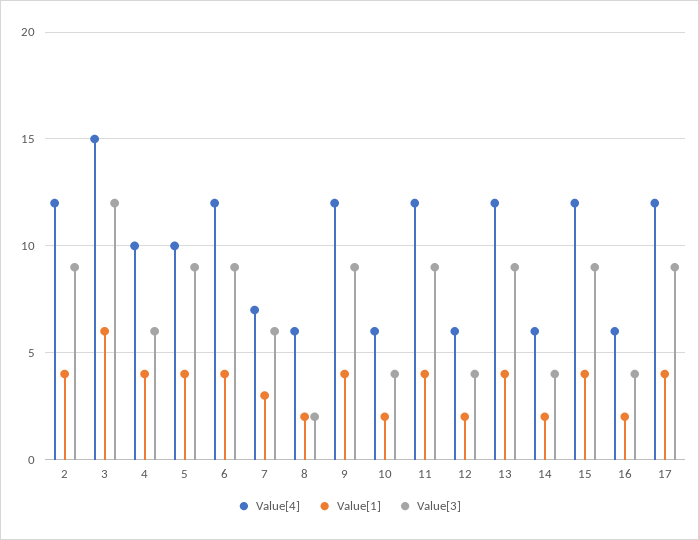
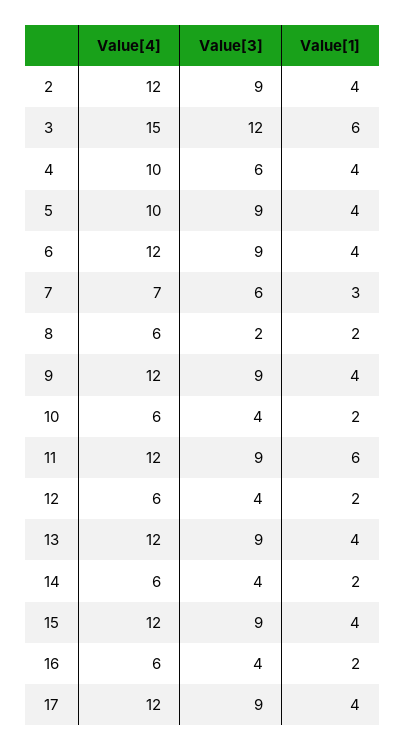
  {
    "Value[4]": {
      "2": 12,
      "3": 15,
      "4": 10,
      "5": 10,
      "6": 12,
      "7": 7,
      "8": 6,
      "9": 12,
      "10": 6,
      "11": 12,
      "12": 6,
      "13": 12,
      "14": 6,
      "15": 12,
      "16": 6,
      "17": 12
    },
    "Value[1]": {
      "2": 4,
      "3": 6,
      "4": 4,
      "5": 4,
      "6": 4,
      "7": 3,
      "8": 2,
      "9": 4,
      "10": 2,
-     "11": 4,
+     "11": 6,
      "12": 2,
      "13": 4,
      "14": 2,
      "15": 4,
      "16": 2,
      "17": 4
    },
    "Value[3]": {
      "2": 9,
      "3": 12,
      "4": 6,
      "5": 9,
      "6": 9,
      "7": 6,
      "8": 2,
      "9": 9,
      "10": 4,
      "11": 9,
      "12": 4,
      "13": 9,
      "14": 4,
      "15": 9,
      "16": 4,
      "17": 9
    }
  }

